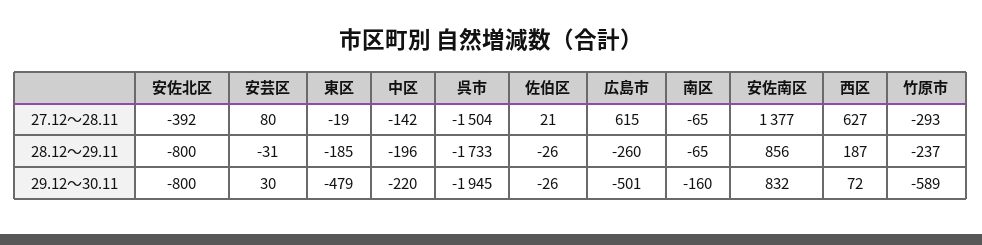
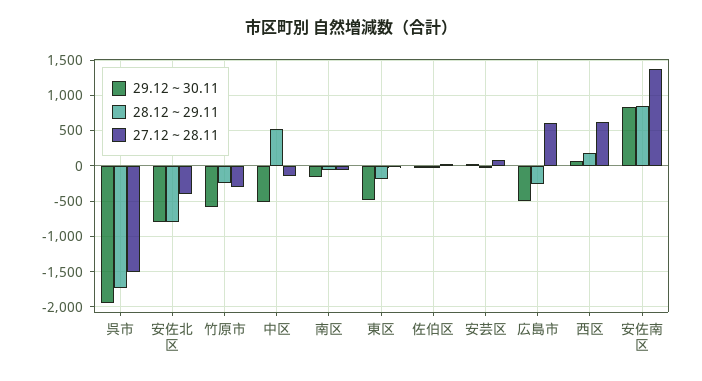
  {
    "27.12～28.11": {
      "安佐北区": -392,
      "安芸区": 80,
      "東区": -19,
      "中区": -142,
      "呉市": -1504,
      "佐伯区": 21,
      "広島市": 615,
      "南区": -65,
      "安佐南区": 1377,
      "西区": 627,
      "竹原市": -293
    },
    "28.12～29.11": {
      "安佐北区": -800,
      "安芸区": -31,
      "東区": -185,
-     "中区": -196,
+     "中区": 500,
      "呉市": -1733,
      "佐伯区": -26,
      "広島市": -260,
      "南区": -65,
      "安佐南区": 856,
      "西区": 187,
      "竹原市": -237
    },
    "29.12～30.11": {
      "安佐北区": -800,
      "安芸区": 30,
      "東区": -479,
-     "中区": -220,
+     "中区": -500,
      "呉市": -1945,
      "佐伯区": -26,
      "広島市": -501,
      "南区": -160,
      "安佐南区": 832,
      "西区": 72,
      "竹原市": -589
    }
  }

